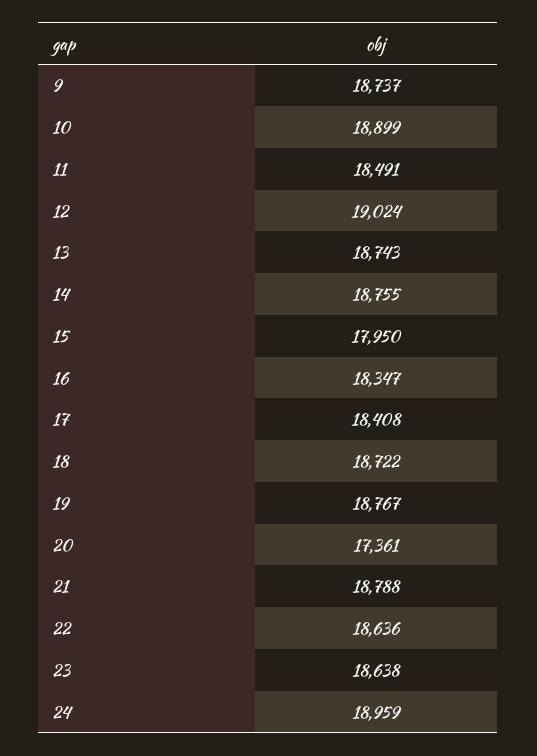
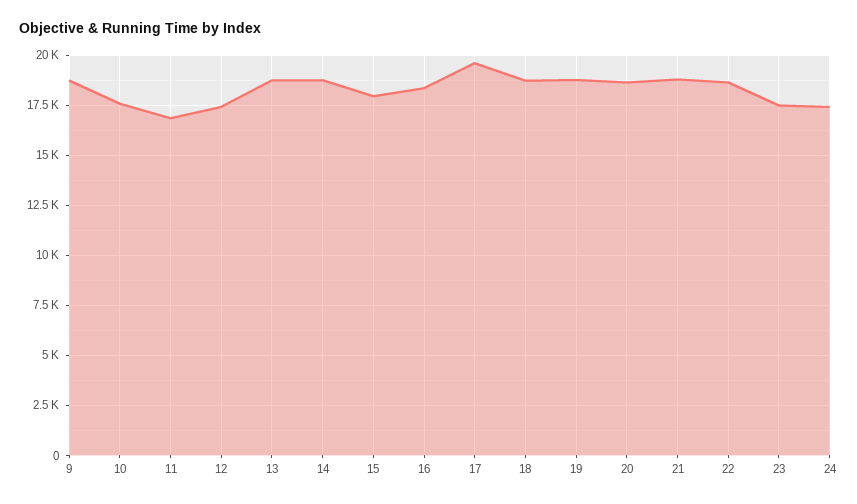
  {
    "9": 18737,
-   "10": 18899,
+   "10": 17500,
-   "11": 18491,
+   "11": 17000,
-   "12": 19024,
+   "12": 17500,
    "13": 18743,
    "14": 18755,
    "15": 17950,
    "16": 18347,
-   "17": 18408,
+   "17": 19500,
    "18": 18722,
    "19": 18767,
-   "20": 17361,
+   "20": 18500,
    "21": 18788,
    "22": 18636,
-   "23": 18638,
+   "23": 17500,
-   "24": 18959
+   "24": 17500
  }

